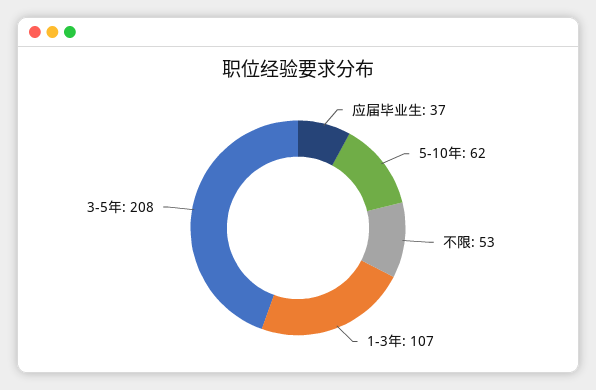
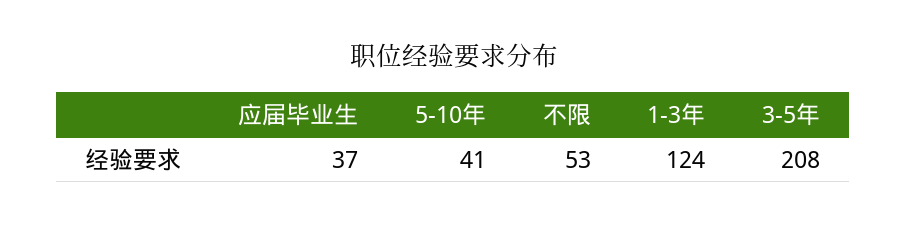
  {
    "应届毕业生": 37,
-   "5-10年": 62,
+   "5-10年": 41,
    "不限": 53,
-   "1-3年": 107,
+   "1-3年": 124,
    "3-5年": 208
  }

